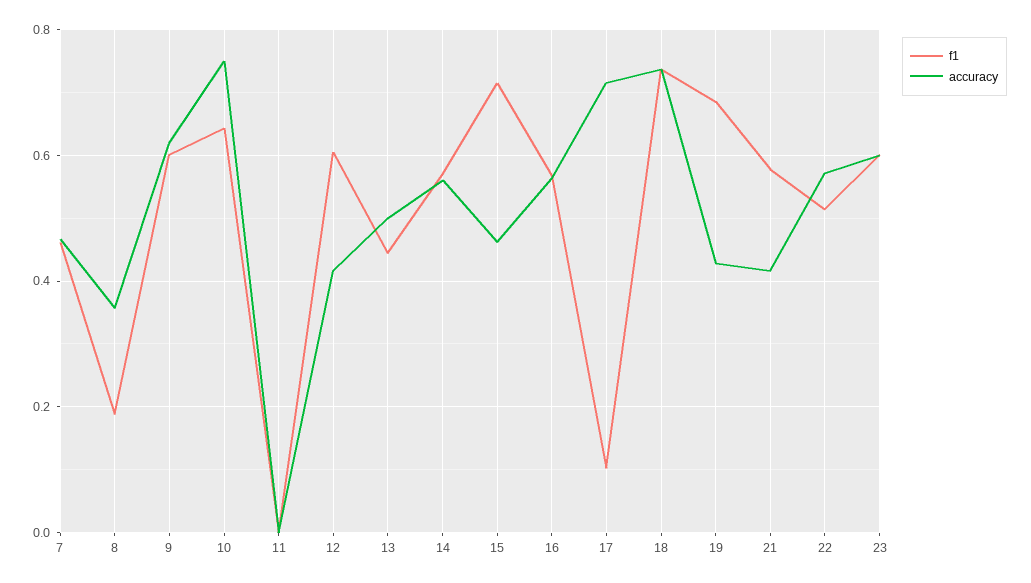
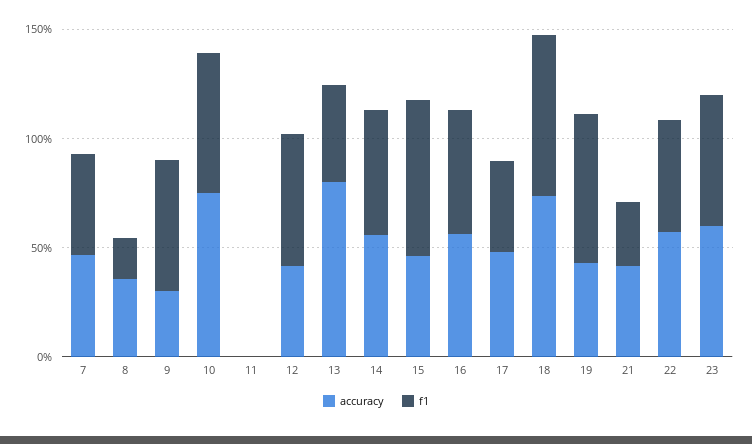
  {
    "f1": {
      "7": 0.46,
      "8": 0.18,
      "9": 0.6,
      "10": 0.64,
      "11": 0,
      "12": 0.6,
      "13": 0.44,
      "14": 0.56,
      "15": 0.72,
      "16": 0.56,
-     "17": 0.1,
+     "17": 0.4,
      "18": 0.74,
      "19": 0.68,
-     "21": 0.58,
+     "21": 0.3,
      "22": 0.52,
      "23": 0.6
    },
    "accuracy": {
      "7": 0.46,
      "8": 0.36,
-     "9": 0.62,
+     "9": 0.3,
      "10": 0.76,
      "11": 0,
      "12": 0.42,
-     "13": 0.5,
+     "13": 0.8,
      "14": 0.56,
      "15": 0.46,
      "16": 0.56,
-     "17": 0.72,
+     "17": 0.5,
      "18": 0.74,
      "19": 0.42,
      "21": 0.42,
      "22": 0.58,
      "23": 0.6
    }
  }

